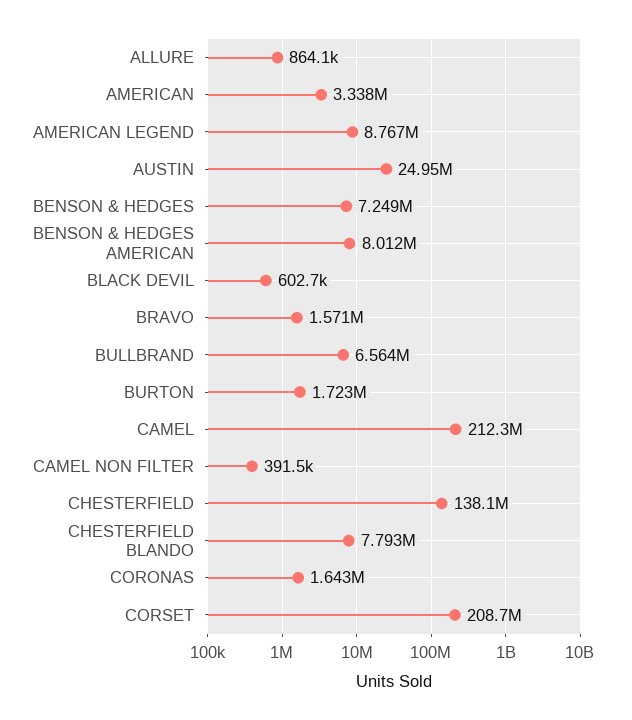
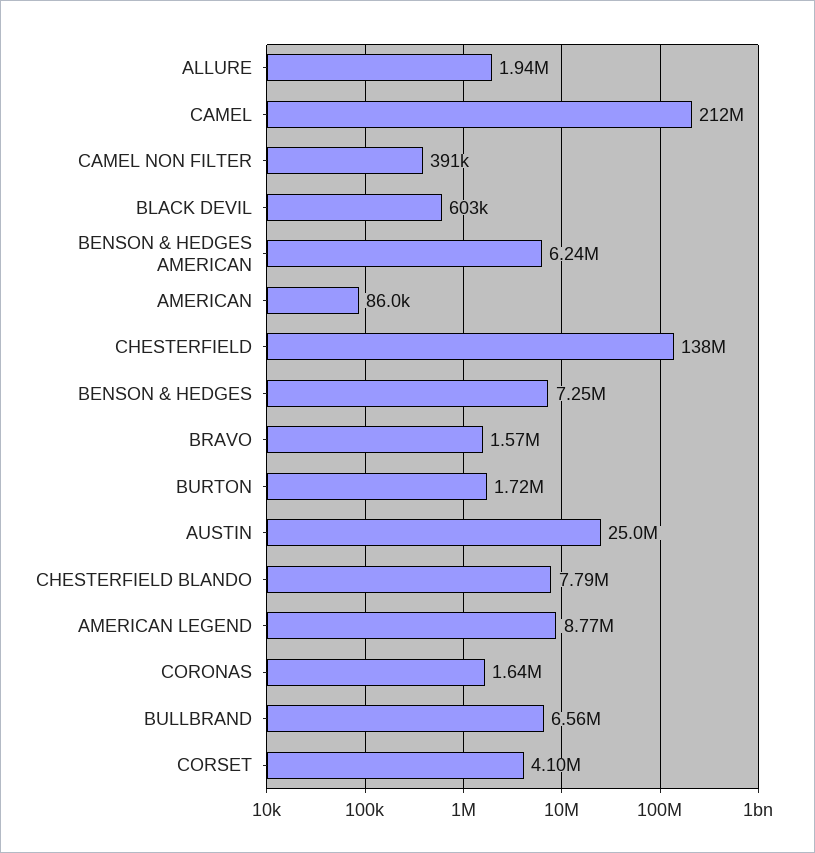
  {
-   "ALLURE": 864100,
+   "ALLURE": 1940000,
-   "AMERICAN": 3338000,
+   "AMERICAN": 86000,
    "AMERICAN LEGEND": 8767000,
    "AUSTIN": 24950000,
    "BENSON & HEDGES": 7249000,
-   "BENSON & HEDGES AMERICAN": 8012000,
+   "BENSON & HEDGES AMERICAN": 6240000,
    "BLACK DEVIL": 602700,
    "BRAVO": 1571000,
    "BULLBRAND": 6564000,
    "BURTON": 1723000,
    "CAMEL": 212300000,
    "CAMEL NON FILTER": 391500,
    "CHESTERFIELD": 138100000,
    "CHESTERFIELD BLANDO": 7793000,
    "CORONAS": 1643000,
-   "CORSET": 208700000
+   "CORSET": 4100000
  }

